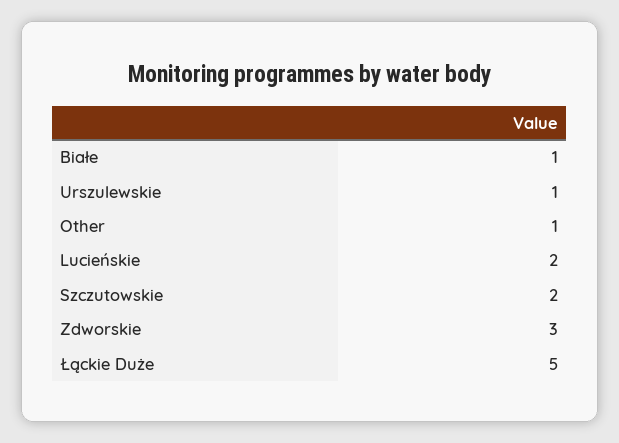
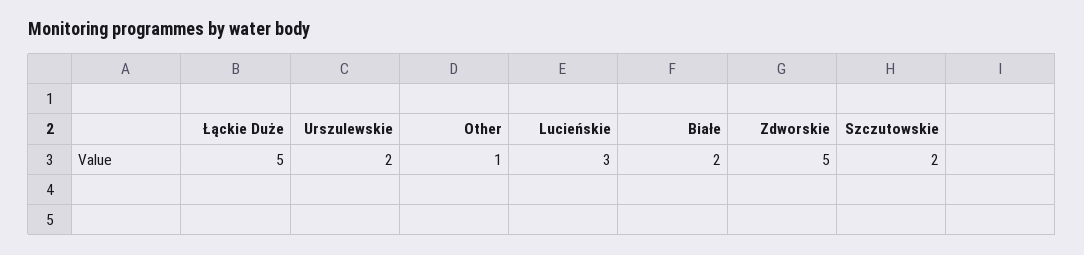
  {
-   "Białe": 1,
+   "Białe": 2,
-   "Urszulewskie": 1,
+   "Urszulewskie": 2,
    "Other": 1,
-   "Lucieńskie": 2,
+   "Lucieńskie": 3,
    "Szczutowskie": 2,
-   "Zdworskie": 3,
+   "Zdworskie": 5,
    "Łąckie Duże": 5
  }

